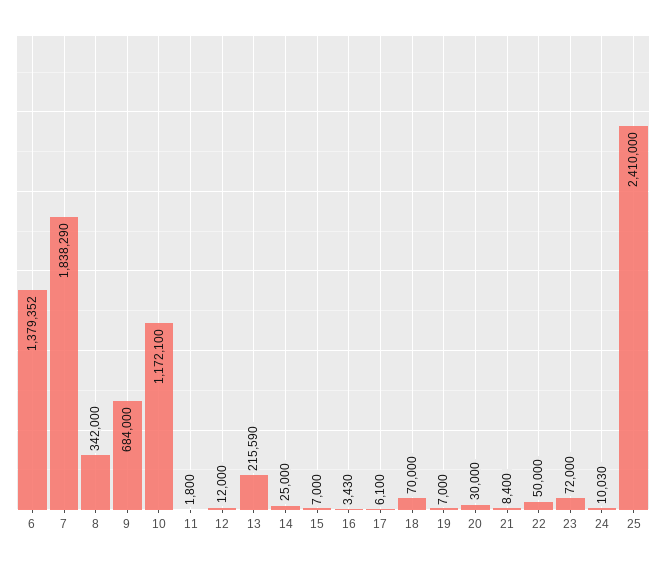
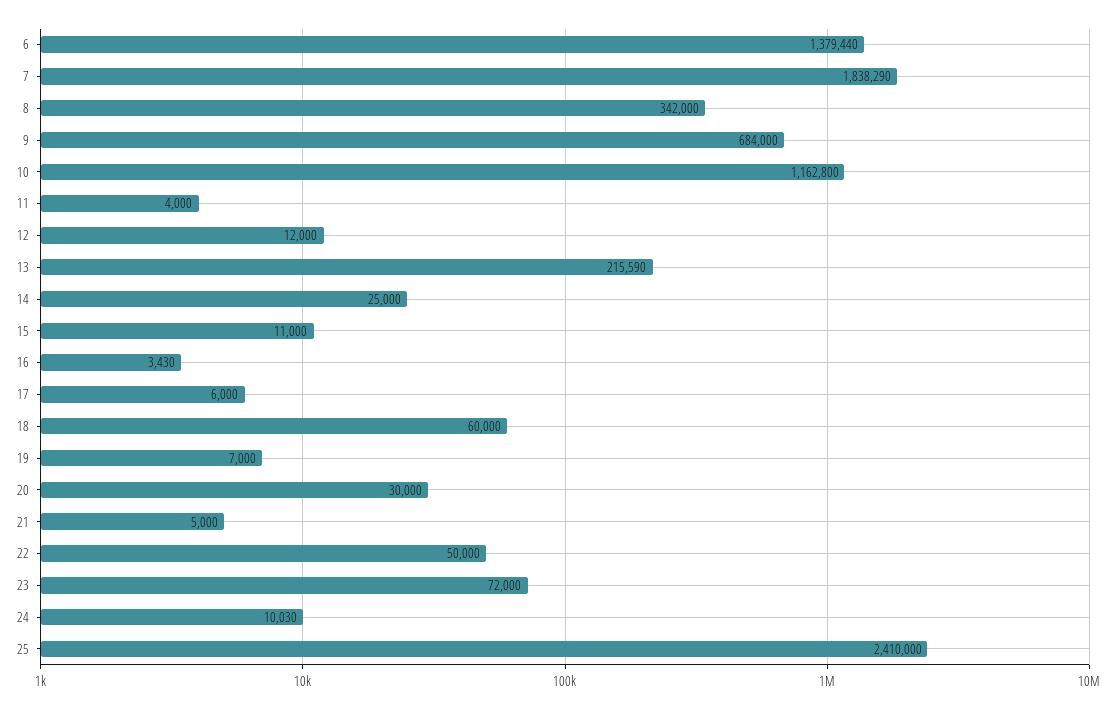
  {
-   "6": 1379352,
+   "6": 1379440,
    "7": 1838290,
    "8": 342000,
    "9": 684000,
-   "10": 1172100,
+   "10": 1162800,
-   "11": 1800,
+   "11": 4000,
    "12": 12000,
    "13": 215590,
    "14": 25000,
-   "15": 7000,
+   "15": 11000,
    "16": 3430,
-   "17": 6100,
+   "17": 6000,
-   "18": 70000,
+   "18": 60000,
    "19": 7000,
    "20": 30000,
-   "21": 8400,
+   "21": 5000,
    "22": 50000,
    "23": 72000,
    "24": 10030,
    "25": 2410000
  }

